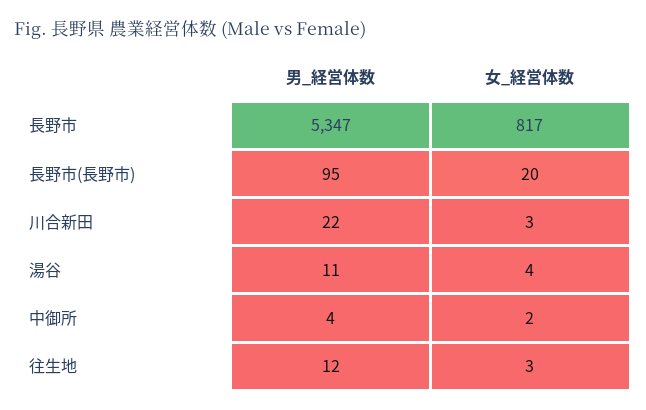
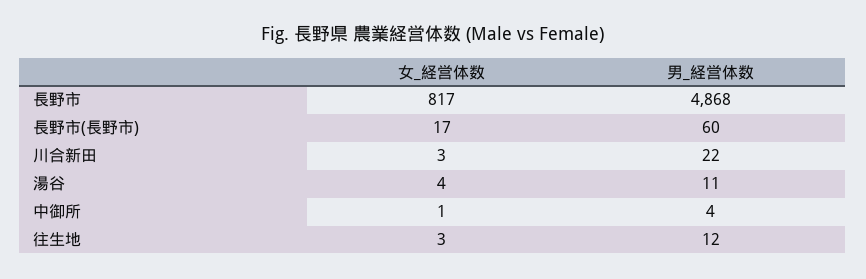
  {
    "男_経営体数": {
-     "長野市": 5347,
+     "長野市": 4868,
-     "長野市(長野市)": 95,
+     "長野市(長野市)": 60,
      "川合新田": 22,
      "湯谷": 11,
      "中御所": 4,
      "往生地": 12
    },
    "女_経営体数": {
      "長野市": 817,
-     "長野市(長野市)": 20,
+     "長野市(長野市)": 17,
      "川合新田": 3,
      "湯谷": 4,
-     "中御所": 2,
+     "中御所": 1,
      "往生地": 3
    }
  }

